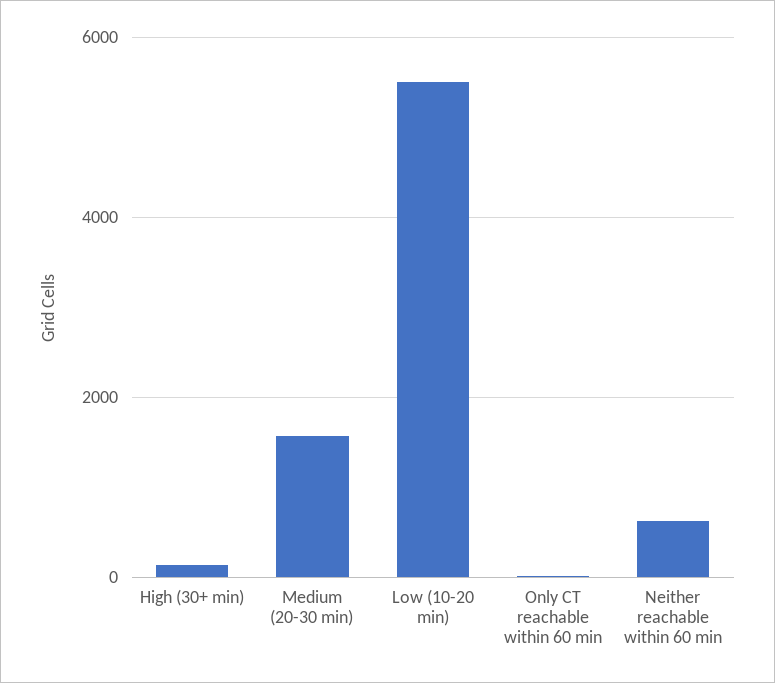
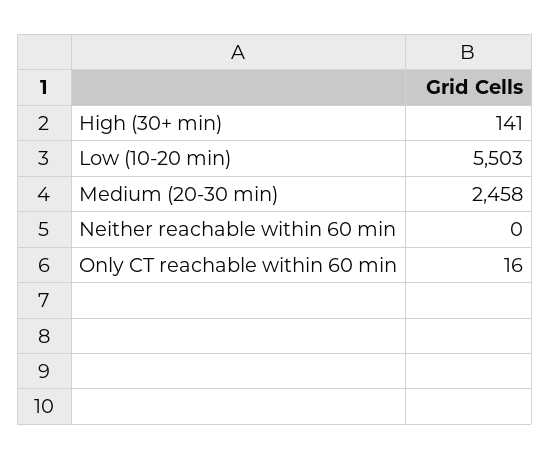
  {
    "High (30+ min)": 141,
-   "Medium (20-30 min)": 1600,
+   "Medium (20-30 min)": 2458,
    "Low (10-20 min)": 5503,
    "Only CT reachable within 60 min": 16,
-   "Neither reachable within 60 min": 600
+   "Neither reachable within 60 min": 0
  }

